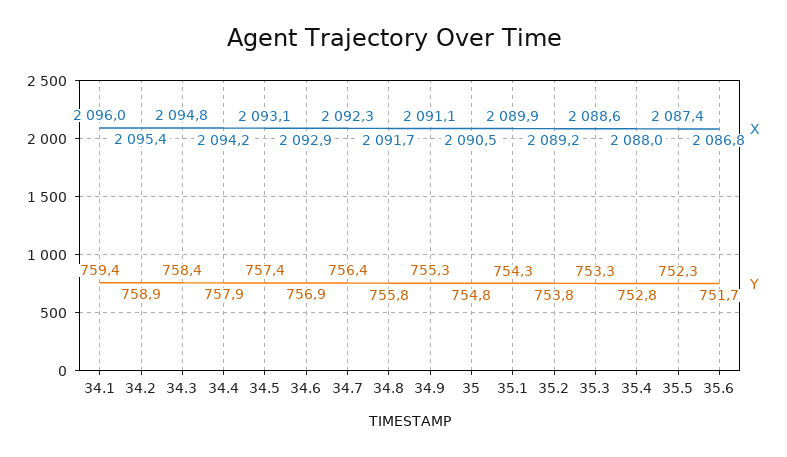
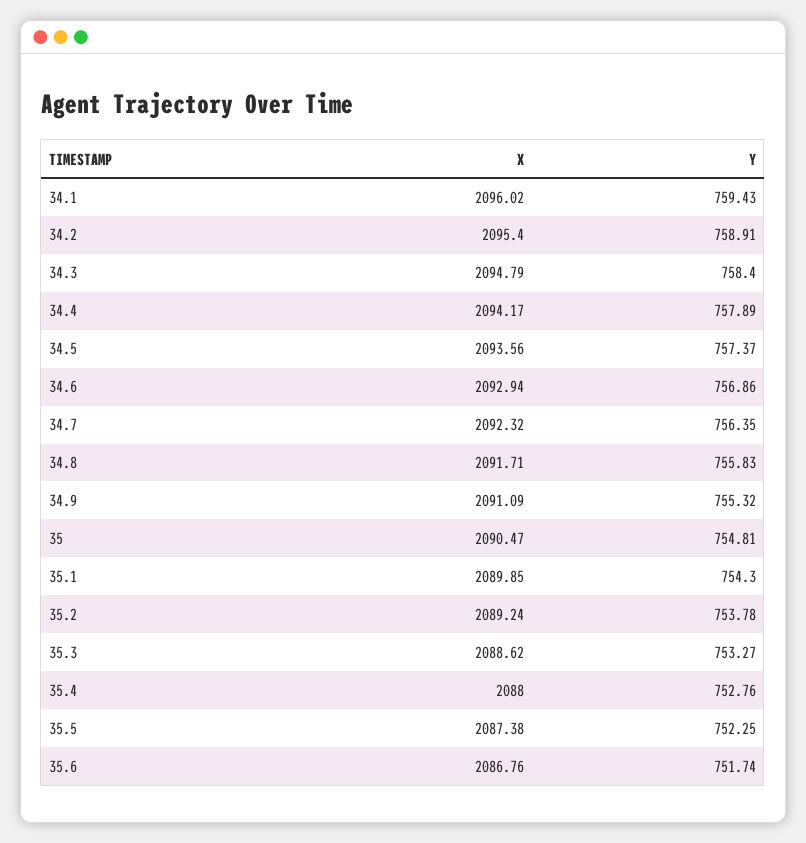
  {
    "X": {
      "34.1": 2096.02,
      "34.2": 2095.4,
      "34.3": 2094.79,
      "34.4": 2094.17,
-     "34.5": 2093.1,
+     "34.5": 2093.56,
      "34.6": 2092.94,
      "34.7": 2092.32,
      "34.8": 2091.71,
      "34.9": 2091.09,
      "35": 2090.47,
      "35.1": 2089.85,
      "35.2": 2089.24,
      "35.3": 2088.62,
      "35.4": 2088,
      "35.5": 2087.38,
      "35.6": 2086.76
    },
    "Y": {
      "34.1": 759.43,
      "34.2": 758.91,
      "34.3": 758.4,
      "34.4": 757.89,
      "34.5": 757.37,
      "34.6": 756.86,
      "34.7": 756.35,
      "34.8": 755.83,
      "34.9": 755.32,
      "35": 754.81,
      "35.1": 754.3,
      "35.2": 753.78,
      "35.3": 753.27,
      "35.4": 752.76,
      "35.5": 752.25,
      "35.6": 751.74
    }
  }

